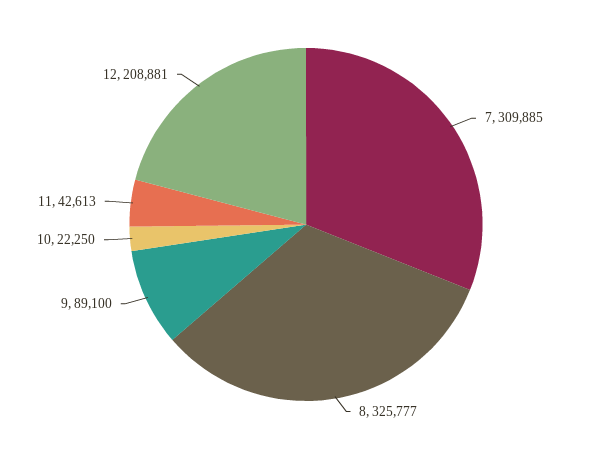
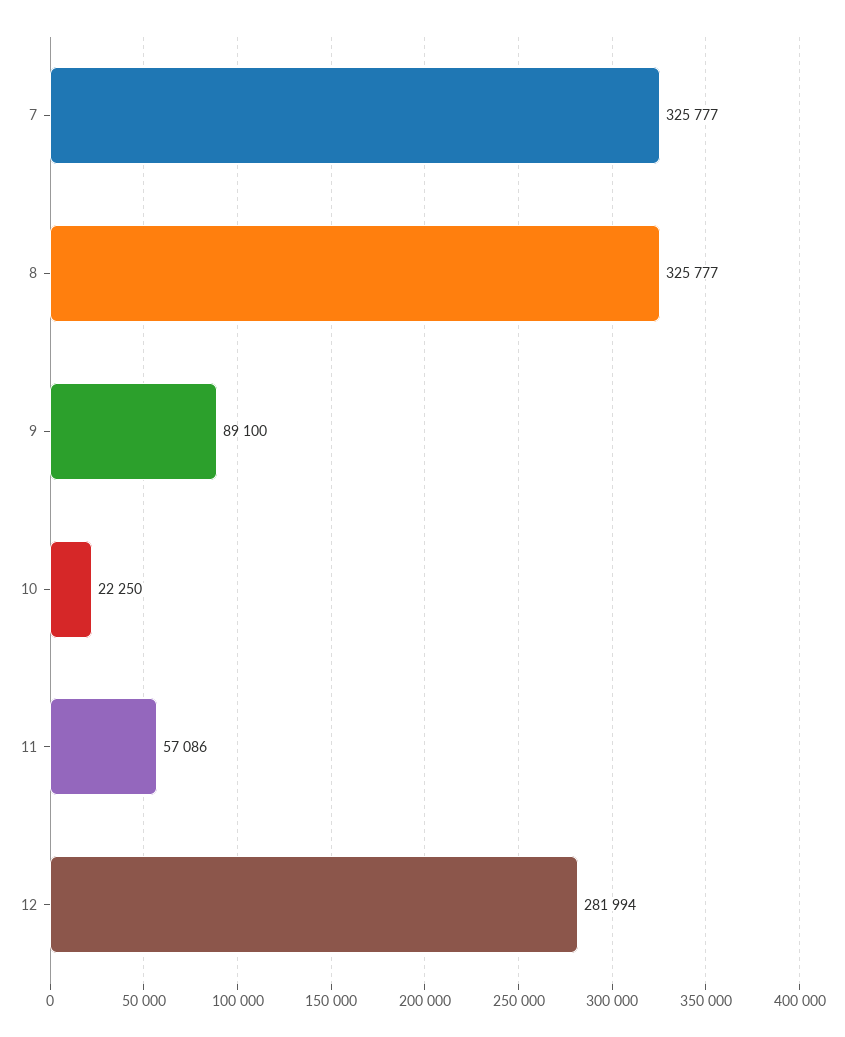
  {
-   "7": 309885,
+   "7": 325777,
    "8": 325777,
    "9": 89100,
    "10": 22250,
-   "11": 42613,
+   "11": 57086,
-   "12": 208881
+   "12": 281994
  }

